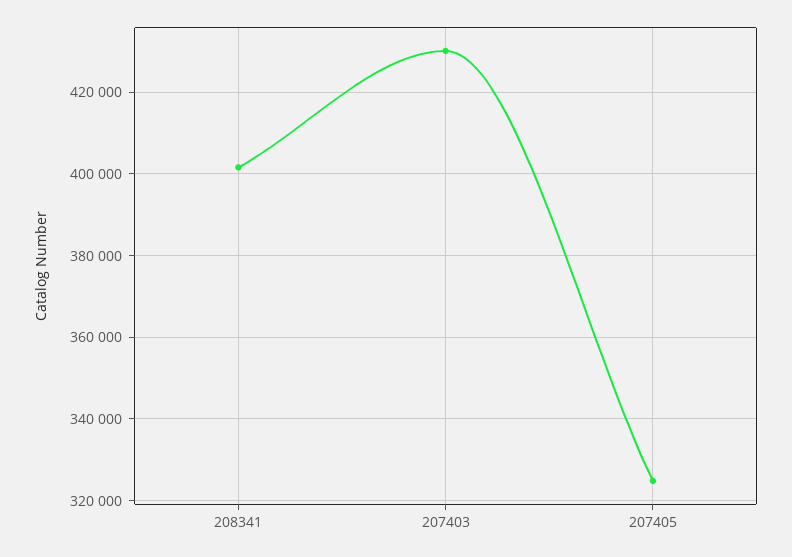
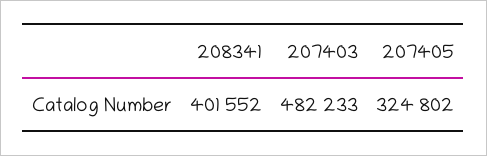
  {
    "208341": 401552,
-   "207403": 430000,
+   "207403": 482233,
    "207405": 324802
  }

